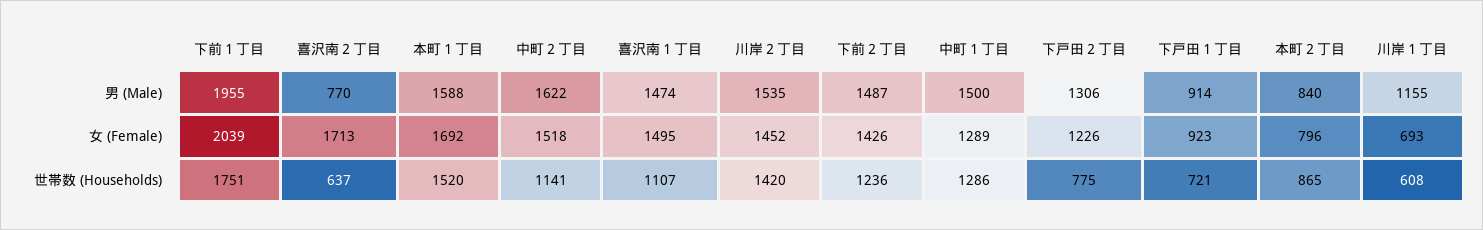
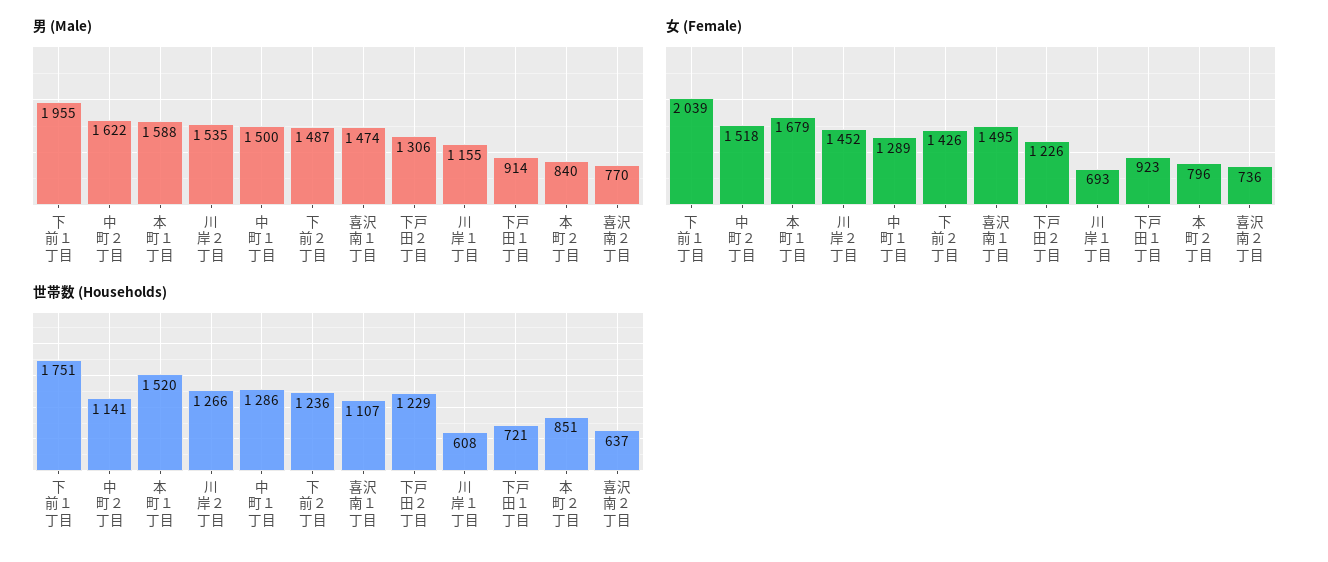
  {
    "男 (Male)": {
      "下前１丁目": 1955,
      "喜沢南２丁目": 770,
      "本町１丁目": 1588,
      "中町２丁目": 1622,
      "喜沢南１丁目": 1474,
      "川岸２丁目": 1535,
      "下前２丁目": 1487,
      "中町１丁目": 1500,
      "下戸田２丁目": 1306,
      "下戸田１丁目": 914,
      "本町２丁目": 840,
      "川岸１丁目": 1155
    },
    "女 (Female)": {
      "下前１丁目": 2039,
-     "喜沢南２丁目": 1713,
+     "喜沢南２丁目": 736,
-     "本町１丁目": 1692,
+     "本町１丁目": 1679,
      "中町２丁目": 1518,
      "喜沢南１丁目": 1495,
      "川岸２丁目": 1452,
      "下前２丁目": 1426,
      "中町１丁目": 1289,
      "下戸田２丁目": 1226,
      "下戸田１丁目": 923,
      "本町２丁目": 796,
      "川岸１丁目": 693
    },
    "世帯数 (Households)": {
      "下前１丁目": 1751,
      "喜沢南２丁目": 637,
      "本町１丁目": 1520,
      "中町２丁目": 1141,
      "喜沢南１丁目": 1107,
-     "川岸２丁目": 1420,
+     "川岸２丁目": 1266,
      "下前２丁目": 1236,
      "中町１丁目": 1286,
-     "下戸田２丁目": 775,
+     "下戸田２丁目": 1229,
      "下戸田１丁目": 721,
-     "本町２丁目": 865,
+     "本町２丁目": 851,
      "川岸１丁目": 608
    }
  }

